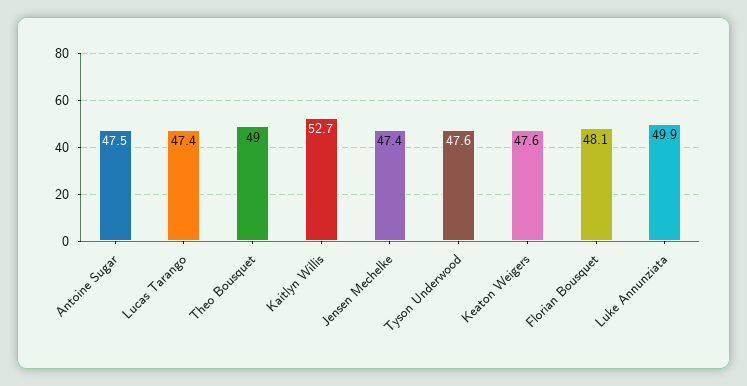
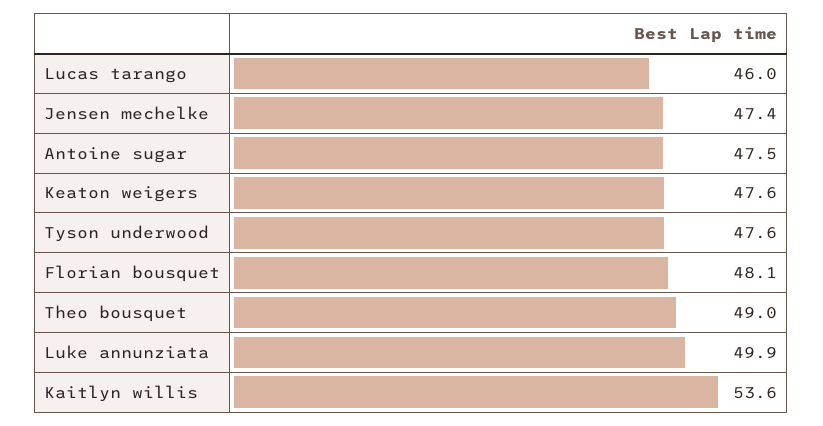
  {
    "Antoine Sugar": 47.5,
-   "Lucas Tarango": 47.4,
+   "Lucas Tarango": 46,
    "Theo Bousquet": 49,
-   "Kaitlyn Willis": 52.7,
+   "Kaitlyn Willis": 53.6,
    "Jensen Mechelke": 47.4,
    "Tyson Underwood": 47.6,
    "Keaton Weigers": 47.6,
    "Florian Bousquet": 48.1,
    "Luke Annunziata": 49.9
  }

